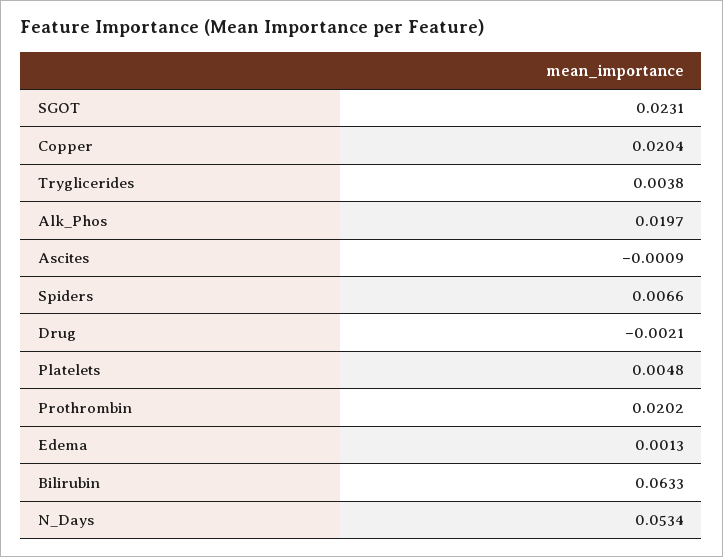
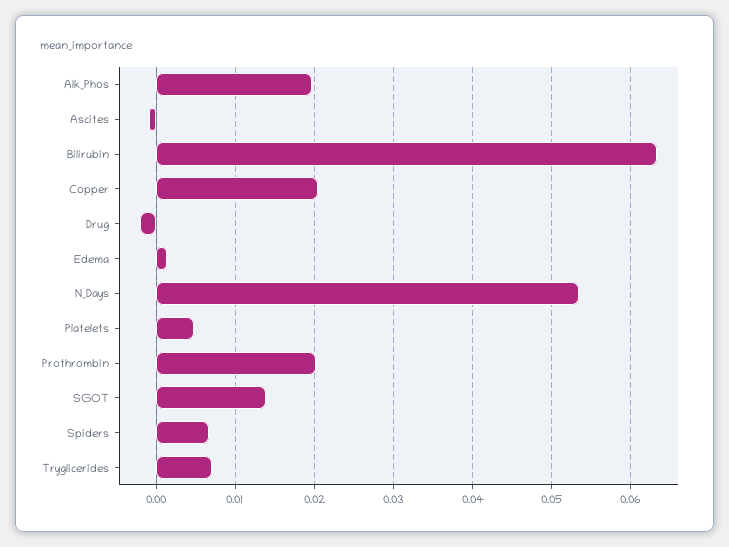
  {
-   "SGOT": 0.0231,
+   "SGOT": 0.014,
    "Copper": 0.0204,
-   "Tryglicerides": 0.0038,
+   "Tryglicerides": 0.007,
    "Alk_Phos": 0.0197,
    "Ascites": -0.0009,
    "Spiders": 0.0066,
    "Drug": -0.0021,
    "Platelets": 0.0048,
    "Prothrombin": 0.0202,
    "Edema": 0.0013,
    "Bilirubin": 0.0633,
    "N_Days": 0.0534
  }

